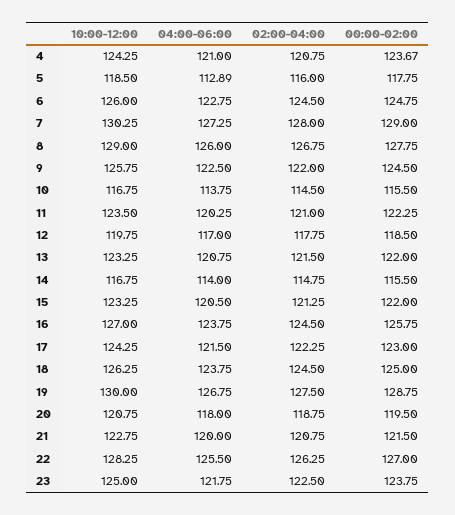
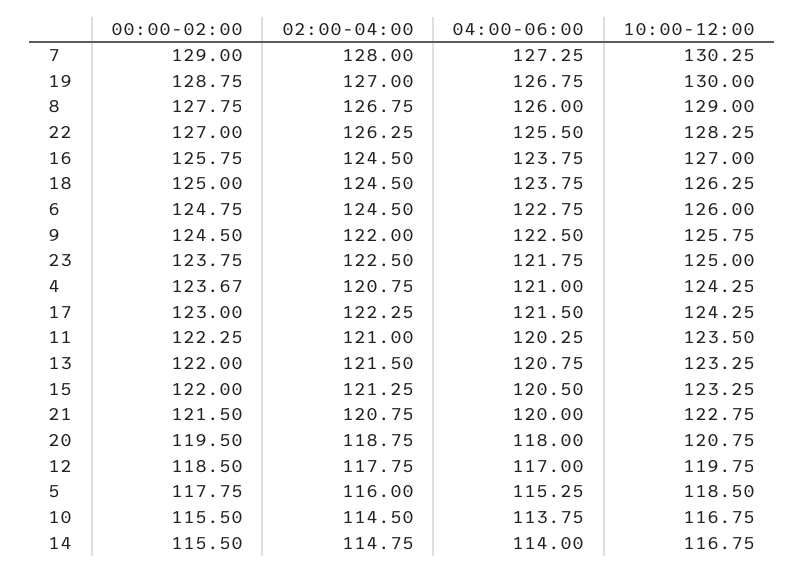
  {
    "10:00-12:00": {
      "4": 124.25,
      "5": 118.5,
      "6": 126,
      "7": 130.25,
      "8": 129,
      "9": 125.75,
      "10": 116.75,
      "11": 123.5,
      "12": 119.75,
      "13": 123.25,
      "14": 116.75,
      "15": 123.25,
      "16": 127,
      "17": 124.25,
      "18": 126.25,
      "19": 130,
      "20": 120.75,
      "21": 122.75,
      "22": 128.25,
      "23": 125
    },
    "04:00-06:00": {
      "4": 121,
-     "5": 112.89,
+     "5": 115.25,
      "6": 122.75,
      "7": 127.25,
      "8": 126,
      "9": 122.5,
      "10": 113.75,
      "11": 120.25,
      "12": 117,
      "13": 120.75,
      "14": 114,
      "15": 120.5,
      "16": 123.75,
      "17": 121.5,
      "18": 123.75,
      "19": 126.75,
      "20": 118,
      "21": 120,
      "22": 125.5,
      "23": 121.75
    },
    "02:00-04:00": {
      "4": 120.75,
      "5": 116,
      "6": 124.5,
      "7": 128,
      "8": 126.75,
      "9": 122,
      "10": 114.5,
      "11": 121,
      "12": 117.75,
      "13": 121.5,
      "14": 114.75,
      "15": 121.25,
      "16": 124.5,
      "17": 122.25,
      "18": 124.5,
-     "19": 127.5,
+     "19": 127,
      "20": 118.75,
      "21": 120.75,
      "22": 126.25,
      "23": 122.5
    },
    "00:00-02:00": {
      "4": 123.67,
      "5": 117.75,
      "6": 124.75,
      "7": 129,
      "8": 127.75,
      "9": 124.5,
      "10": 115.5,
      "11": 122.25,
      "12": 118.5,
      "13": 122,
      "14": 115.5,
      "15": 122,
      "16": 125.75,
      "17": 123,
      "18": 125,
      "19": 128.75,
      "20": 119.5,
      "21": 121.5,
      "22": 127,
      "23": 123.75
    }
  }

